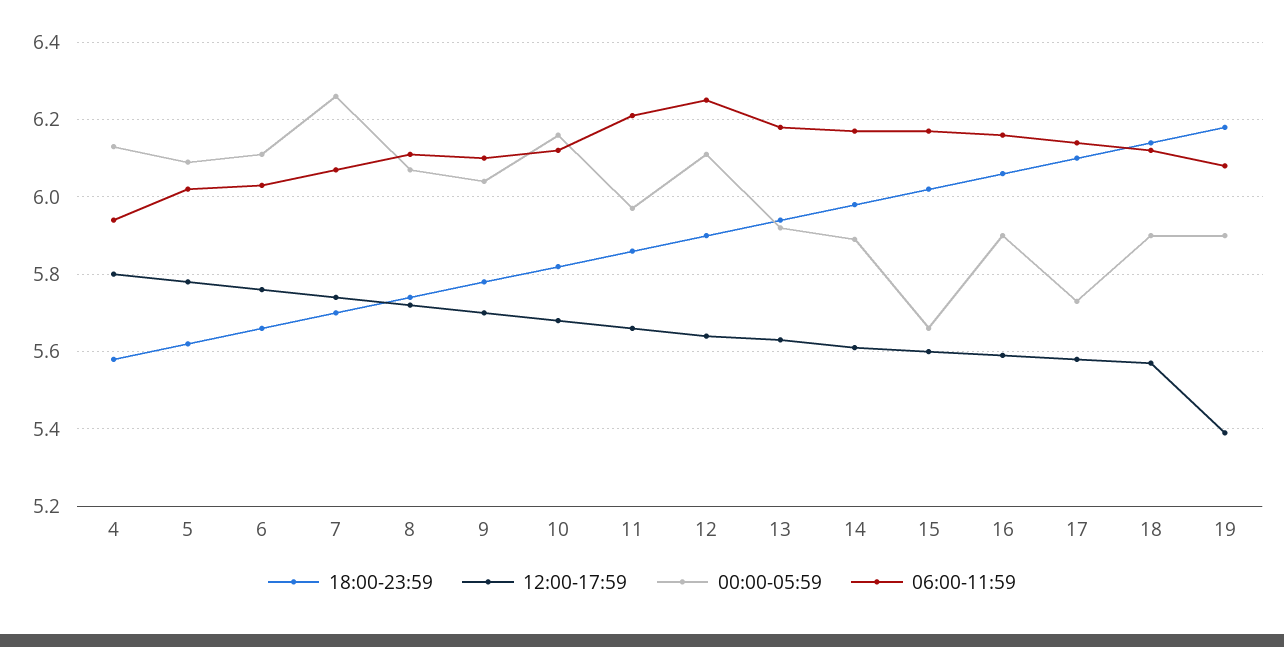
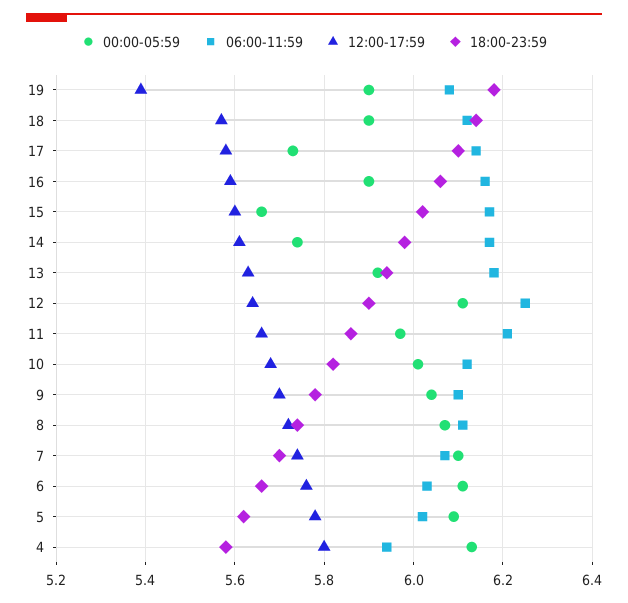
  {
    "18:00-23:59": {
      "4": 5.6,
      "5": 5.6,
      "6": 5.65,
      "7": 5.7,
      "8": 5.75,
      "9": 5.8,
      "10": 5.8,
      "11": 5.85,
      "12": 5.9,
      "13": 5.95,
      "14": 6,
      "15": 6,
      "16": 6.05,
      "17": 6.1,
      "18": 6.15,
      "19": 6.2
    },
    "12:00-17:59": {
      "4": 5.8,
      "5": 5.8,
      "6": 5.75,
      "7": 5.75,
      "8": 5.7,
      "9": 5.7,
      "10": 5.7,
      "11": 5.65,
      "12": 5.65,
      "13": 5.65,
      "14": 5.6,
      "15": 5.6,
      "16": 5.6,
      "17": 5.6,
      "18": 5.55,
      "19": 5.4
    },
    "00:00-05:59": {
      "4": 6.15,
      "5": 6.1,
      "6": 6.1,
-     "7": 6.25,
+     "7": 6.1,
      "8": 6.05,
      "9": 6.05,
-     "10": 6.15,
+     "10": 6,
      "11": 5.95,
      "12": 6.1,
      "13": 5.9,
-     "14": 5.9,
+     "14": 5.75,
      "15": 5.65,
      "16": 5.9,
      "17": 5.75,
      "18": 5.9,
      "19": 5.9
    },
    "06:00-11:59": {
      "4": 5.95,
      "5": 6,
      "6": 6.05,
      "7": 6.05,
      "8": 6.1,
      "9": 6.1,
      "10": 6.1,
      "11": 6.2,
      "12": 6.25,
      "13": 6.2,
      "14": 6.15,
      "15": 6.15,
      "16": 6.15,
      "17": 6.15,
      "18": 6.1,
      "19": 6.1
    }
  }

